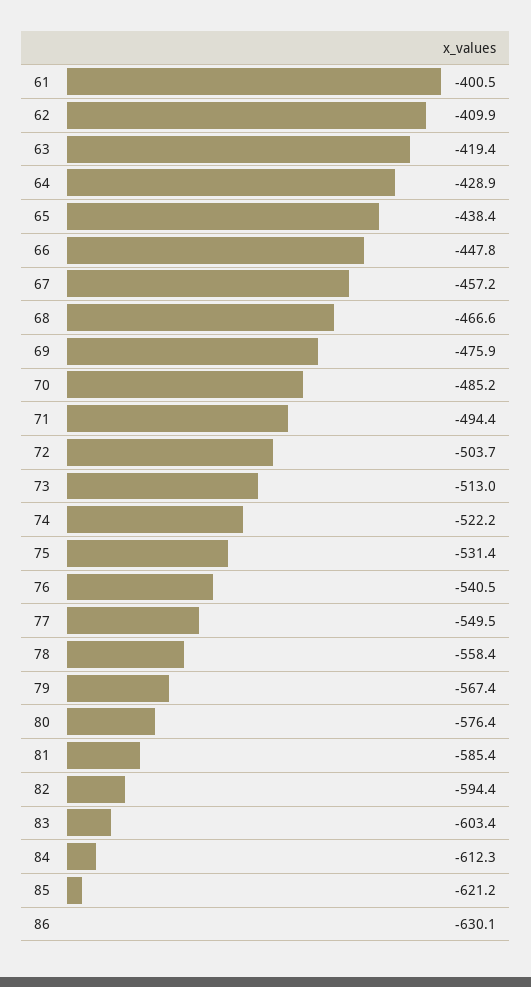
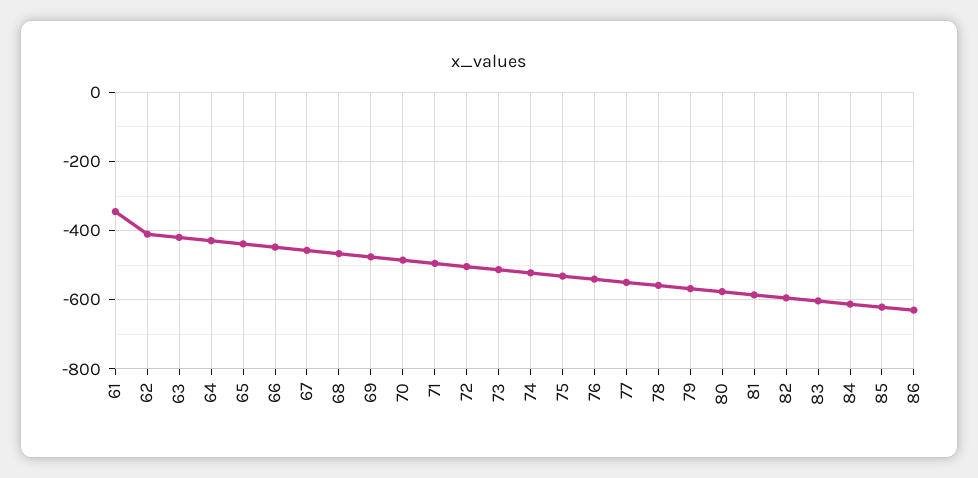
  {
-   "61": -400.5,
+   "61": -340,
    "62": -409.9,
    "63": -419.4,
    "64": -428.9,
    "65": -438.4,
    "66": -447.8,
    "67": -457.2,
    "68": -466.6,
    "69": -475.9,
    "70": -485.2,
    "71": -494.4,
    "72": -503.7,
    "73": -513,
    "74": -522.2,
    "75": -531.4,
    "76": -540.5,
    "77": -549.5,
    "78": -558.4,
    "79": -567.4,
    "80": -576.4,
    "81": -585.4,
    "82": -594.4,
    "83": -603.4,
    "84": -612.3,
    "85": -621.2,
    "86": -630.1
  }

